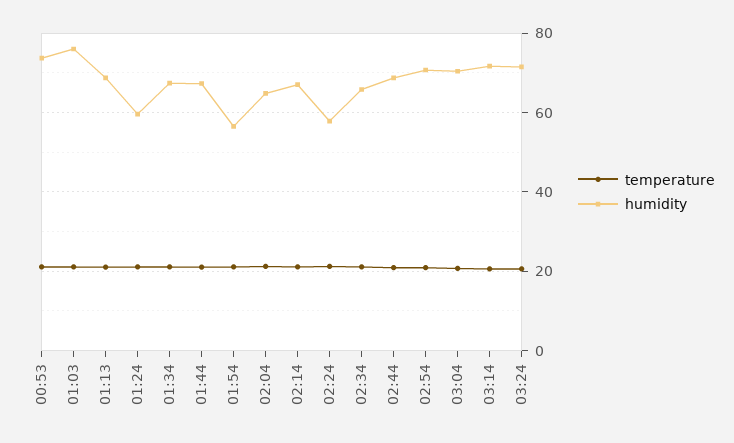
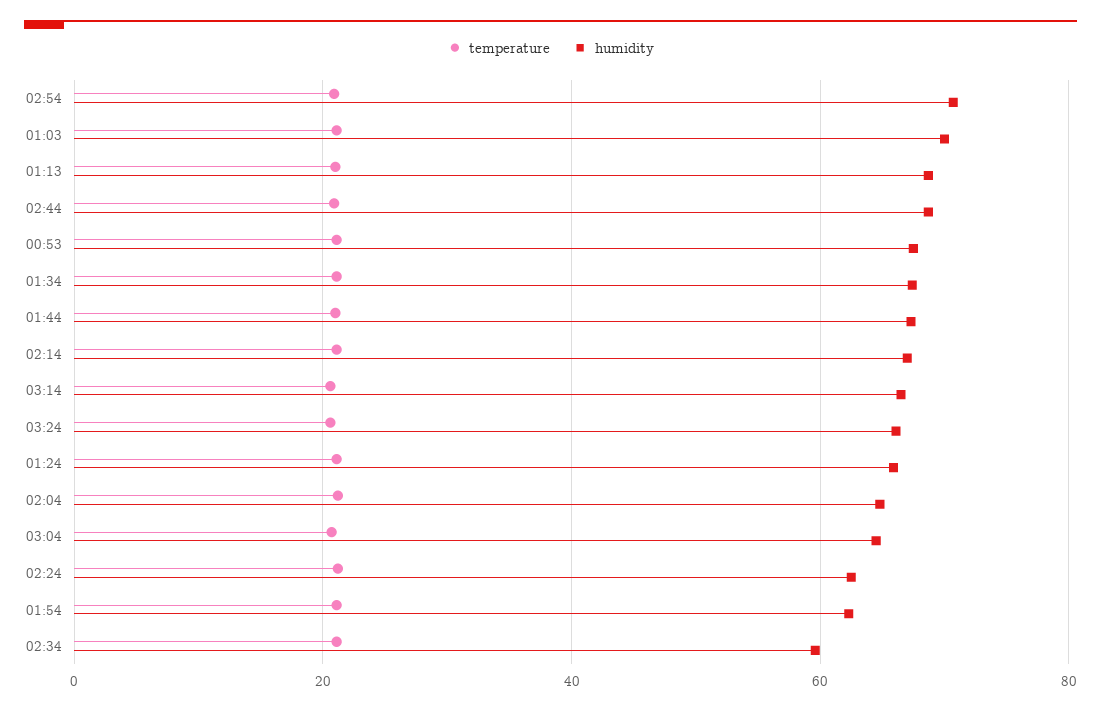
  {
    "temperature": {
      "00:53": 22,
      "01:03": 22,
      "01:13": 22,
      "01:24": 22,
      "01:34": 22,
      "01:44": 22,
      "01:54": 22,
      "02:04": 22,
      "02:14": 22,
      "02:24": 22,
      "02:34": 22,
      "02:44": 20,
      "02:54": 20,
      "03:04": 20,
      "03:14": 20,
      "03:24": 20
    },
    "humidity": {
-     "00:53": 74,
+     "00:53": 68,
-     "01:03": 76,
+     "01:03": 70,
      "01:13": 68,
-     "01:24": 60,
+     "01:24": 66,
      "01:34": 68,
      "01:44": 68,
-     "01:54": 56,
+     "01:54": 62,
      "02:04": 64,
      "02:14": 68,
-     "02:24": 58,
+     "02:24": 62,
-     "02:34": 66,
+     "02:34": 60,
      "02:44": 68,
      "02:54": 70,
-     "03:04": 70,
+     "03:04": 64,
-     "03:14": 72,
+     "03:14": 66,
-     "03:24": 72
+     "03:24": 66
    }
  }

